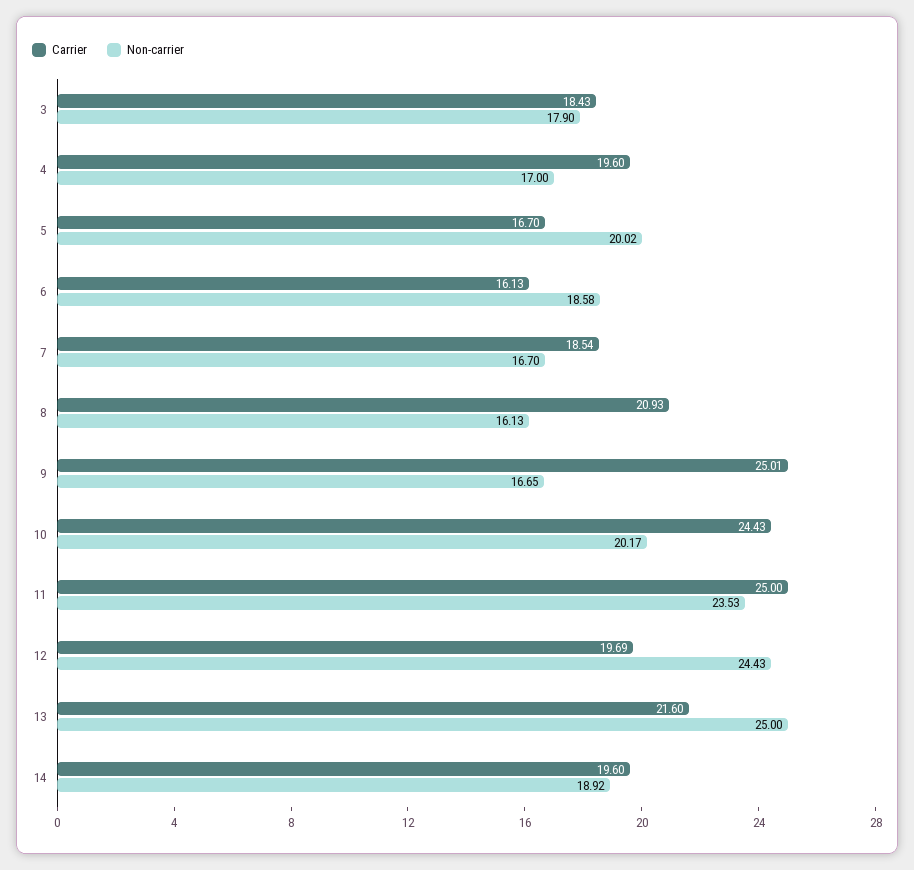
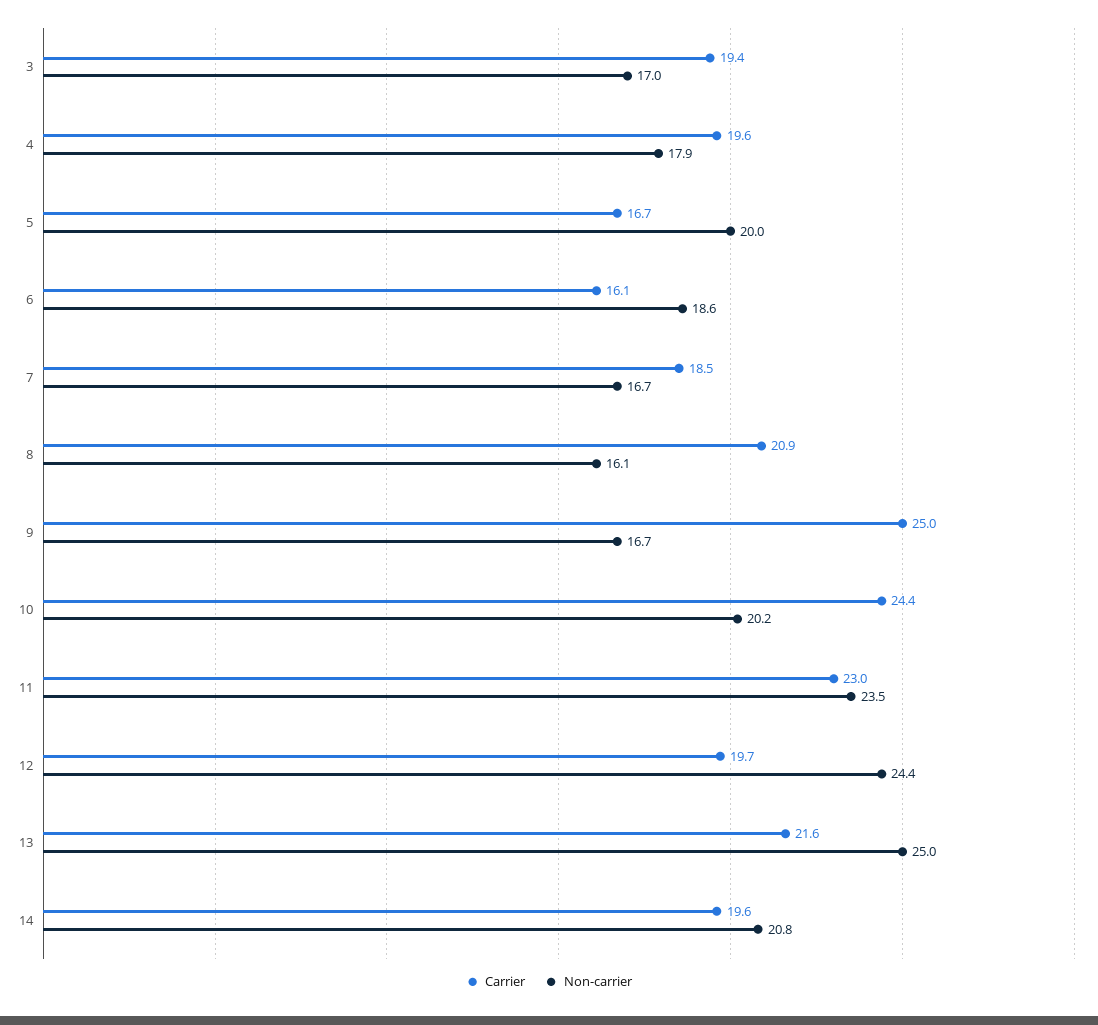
  {
    "Carrier": {
-     "3": 18.43,
+     "3": 19.4,
      "4": 19.6,
      "5": 16.7,
      "6": 16.13,
      "7": 18.54,
      "8": 20.93,
      "9": 25.01,
      "10": 24.43,
-     "11": 25,
+     "11": 23,
      "12": 19.69,
      "13": 21.6,
      "14": 19.6
    },
    "Non-carrier": {
-     "3": 17.9,
+     "3": 17,
-     "4": 17,
+     "4": 17.9,
      "5": 20.02,
      "6": 18.58,
      "7": 16.7,
      "8": 16.13,
      "9": 16.65,
      "10": 20.17,
      "11": 23.53,
      "12": 24.43,
      "13": 25,
-     "14": 18.92
+     "14": 20.8
    }
  }

